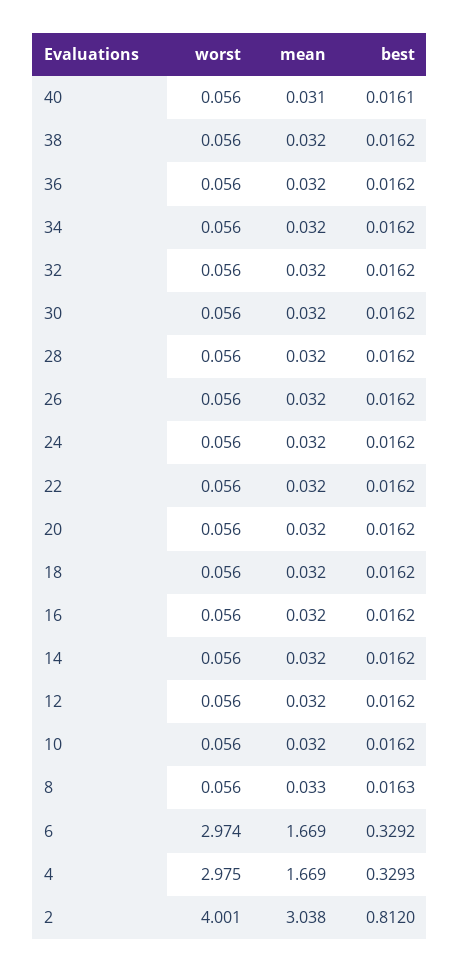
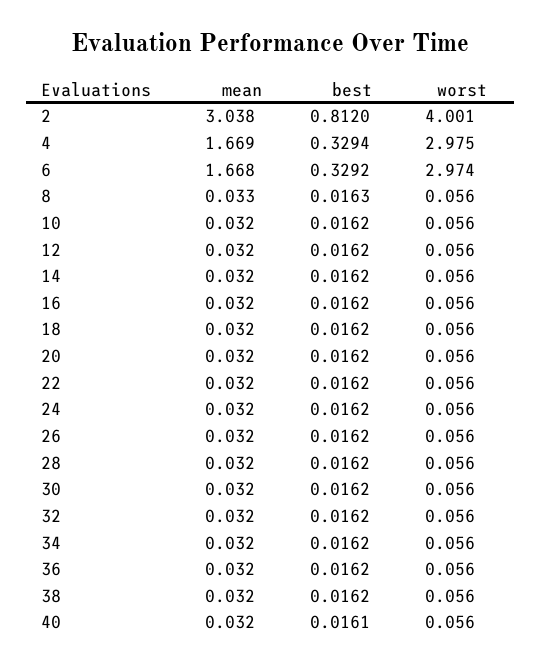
  {
    "worst": {
      "40": 0.056,
      "38": 0.056,
      "36": 0.056,
      "34": 0.056,
      "32": 0.056,
      "30": 0.056,
      "28": 0.056,
      "26": 0.056,
      "24": 0.056,
      "22": 0.056,
      "20": 0.056,
      "18": 0.056,
      "16": 0.056,
      "14": 0.056,
      "12": 0.056,
      "10": 0.056,
      "8": 0.056,
      "6": 2.974,
      "4": 2.975,
      "2": 4.001
    },
    "mean": {
-     "40": 0.031,
+     "40": 0.032,
      "38": 0.032,
      "36": 0.032,
      "34": 0.032,
      "32": 0.032,
      "30": 0.032,
      "28": 0.032,
      "26": 0.032,
      "24": 0.032,
      "22": 0.032,
      "20": 0.032,
      "18": 0.032,
      "16": 0.032,
      "14": 0.032,
      "12": 0.032,
      "10": 0.032,
      "8": 0.033,
-     "6": 1.669,
+     "6": 1.668,
      "4": 1.669,
      "2": 3.038
    },
    "best": {
      "40": 0.0161,
      "38": 0.0162,
      "36": 0.0162,
      "34": 0.0162,
      "32": 0.0162,
      "30": 0.0162,
      "28": 0.0162,
      "26": 0.0162,
      "24": 0.0162,
      "22": 0.0162,
      "20": 0.0162,
      "18": 0.0162,
      "16": 0.0162,
      "14": 0.0162,
      "12": 0.0162,
      "10": 0.0162,
      "8": 0.0163,
      "6": 0.3292,
-     "4": 0.3293,
+     "4": 0.3294,
      "2": 0.812
    }
  }

